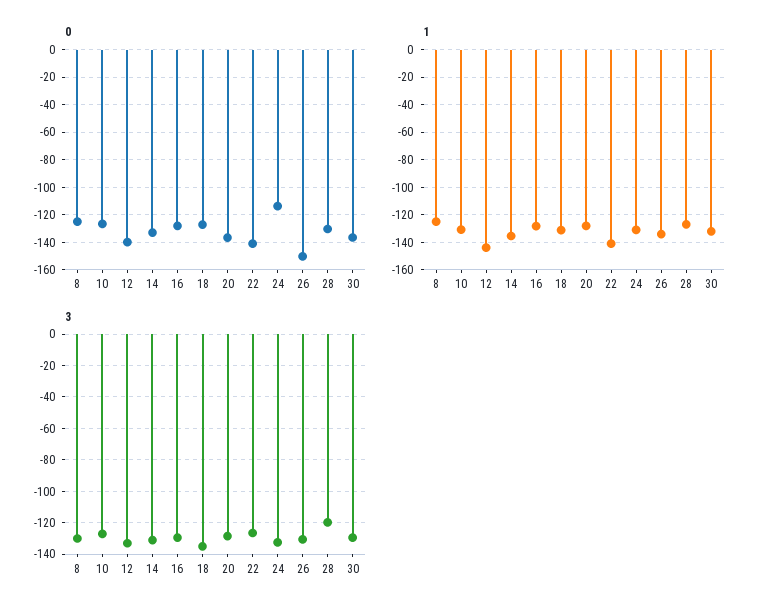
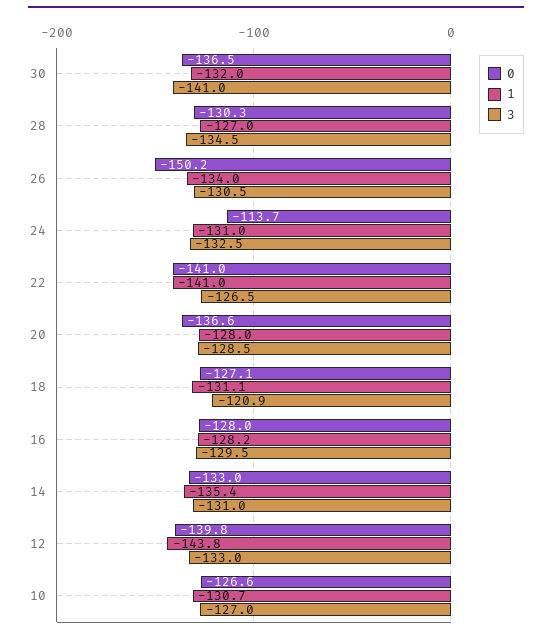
  {
    "0": {
-     "8": -125,
      "10": -126.6,
      "12": -139.8,
      "14": -133,
      "16": -128,
      "18": -127.1,
      "20": -136.6,
      "22": -141,
      "24": -113.7,
      "26": -150.2,
      "28": -130.3,
      "30": -136.5
    },
    "1": {
-     "8": -125,
      "10": -130.7,
      "12": -143.8,
      "14": -135.4,
      "16": -128.2,
      "18": -131.1,
      "20": -128,
      "22": -141,
      "24": -131,
      "26": -134,
      "28": -127,
      "30": -132
    },
    "3": {
-     "8": -130,
      "10": -127,
      "12": -133,
      "14": -131,
      "16": -129.5,
-     "18": -135,
+     "18": -120.9,
      "20": -128.5,
      "22": -126.5,
      "24": -132.5,
      "26": -130.5,
-     "28": -120,
+     "28": -134.5,
-     "30": -130
+     "30": -141
    }
  }

